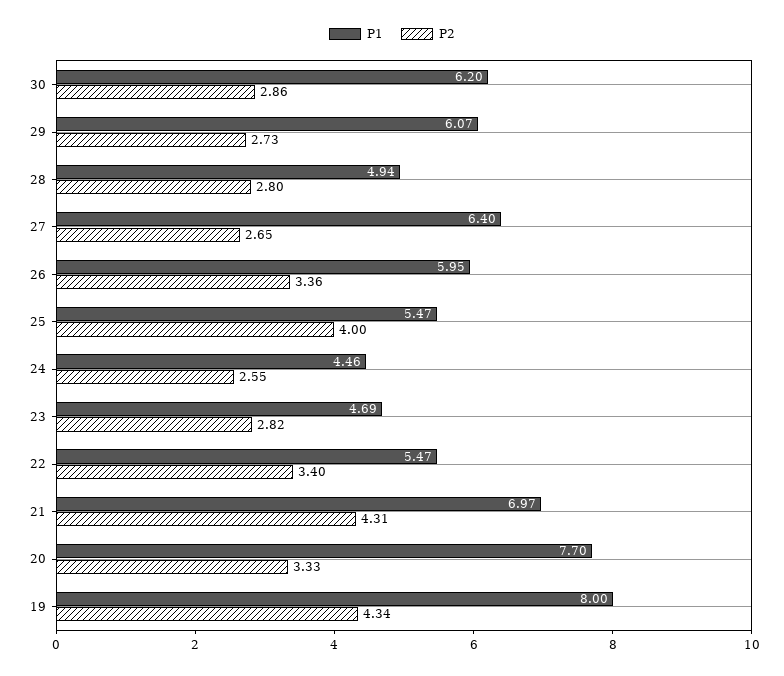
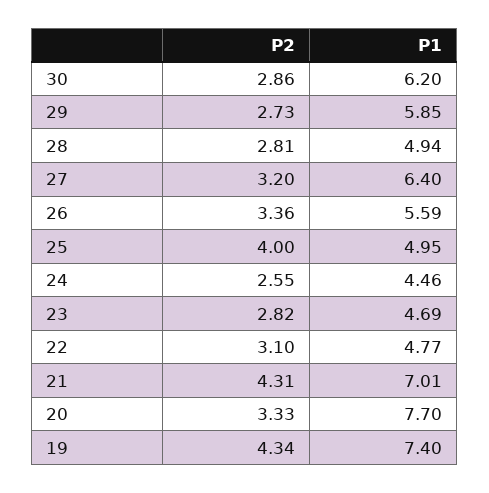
  {
    "P1": {
      "30": 6.2,
-     "29": 6.07,
+     "29": 5.85,
      "28": 4.94,
      "27": 6.4,
-     "26": 5.95,
+     "26": 5.59,
-     "25": 5.47,
+     "25": 4.95,
      "24": 4.46,
      "23": 4.69,
-     "22": 5.47,
+     "22": 4.77,
-     "21": 6.97,
+     "21": 7.01,
      "20": 7.7,
-     "19": 8
+     "19": 7.4
    },
    "P2": {
      "30": 2.86,
      "29": 2.73,
-     "28": 2.8,
+     "28": 2.81,
-     "27": 2.65,
+     "27": 3.2,
      "26": 3.36,
      "25": 4,
      "24": 2.55,
      "23": 2.82,
-     "22": 3.4,
+     "22": 3.1,
      "21": 4.31,
      "20": 3.33,
      "19": 4.34
    }
  }

